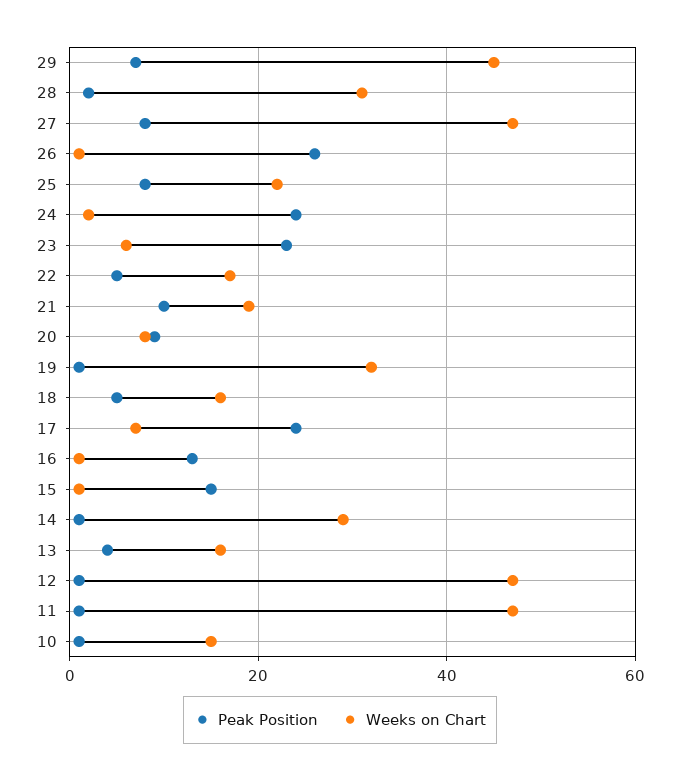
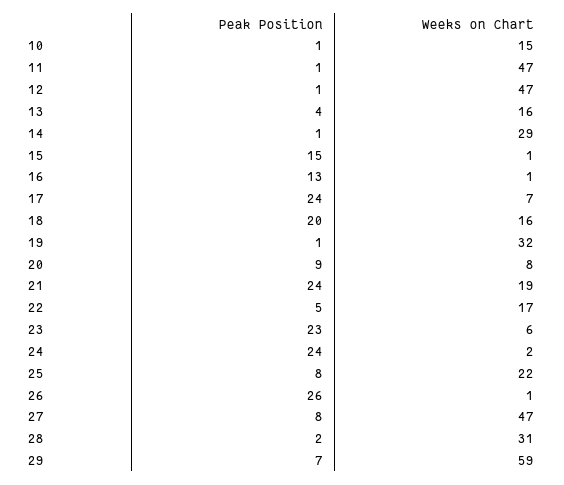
  {
    "Peak Position": {
      "29": 7,
      "28": 2,
      "27": 8,
      "26": 26,
      "25": 8,
      "24": 24,
      "23": 23,
      "22": 5,
-     "21": 10,
+     "21": 24,
      "20": 9,
      "19": 1,
-     "18": 5,
+     "18": 20,
      "17": 24,
      "16": 13,
      "15": 15,
      "14": 1,
      "13": 4,
      "12": 1,
      "11": 1,
      "10": 1
    },
    "Weeks on Chart": {
-     "29": 45,
+     "29": 59,
      "28": 31,
      "27": 47,
      "26": 1,
      "25": 22,
      "24": 2,
      "23": 6,
      "22": 17,
      "21": 19,
      "20": 8,
      "19": 32,
      "18": 16,
      "17": 7,
      "16": 1,
      "15": 1,
      "14": 29,
      "13": 16,
      "12": 47,
      "11": 47,
      "10": 15
    }
  }

